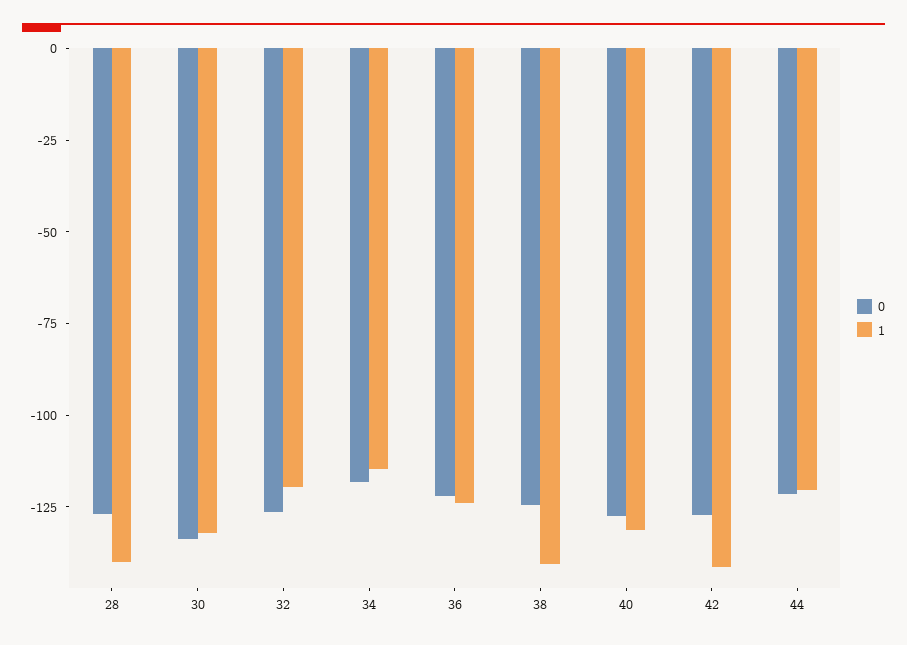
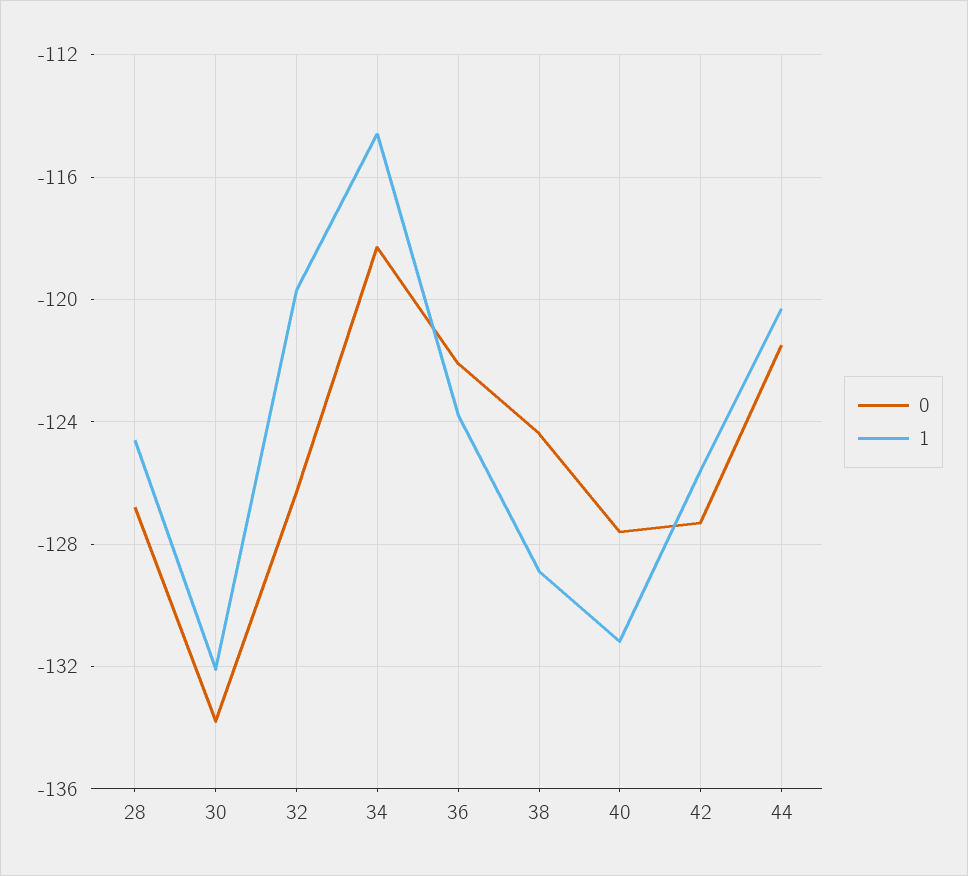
  {
    "0": {
      "28": -127,
      "30": -134,
      "32": -126.5,
      "34": -118.5,
      "36": -122,
      "38": -124.5,
      "40": -127.5,
      "42": -127.5,
      "44": -121.5
    },
    "1": {
-     "28": -140,
+     "28": -124.5,
      "30": -132,
      "32": -119.5,
      "34": -114.5,
      "36": -124,
-     "38": -140,
+     "38": -129,
      "40": -131,
-     "42": -140,
+     "42": -125.5,
      "44": -120.5
    }
  }

